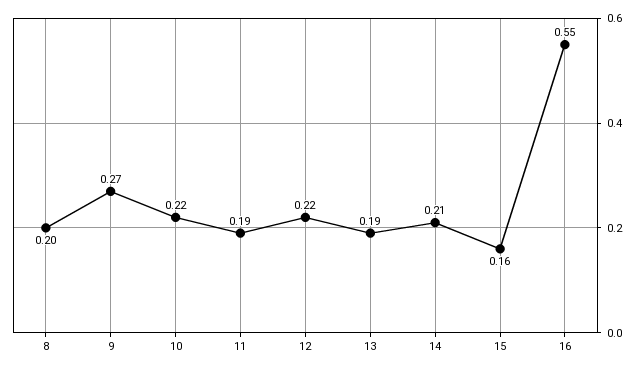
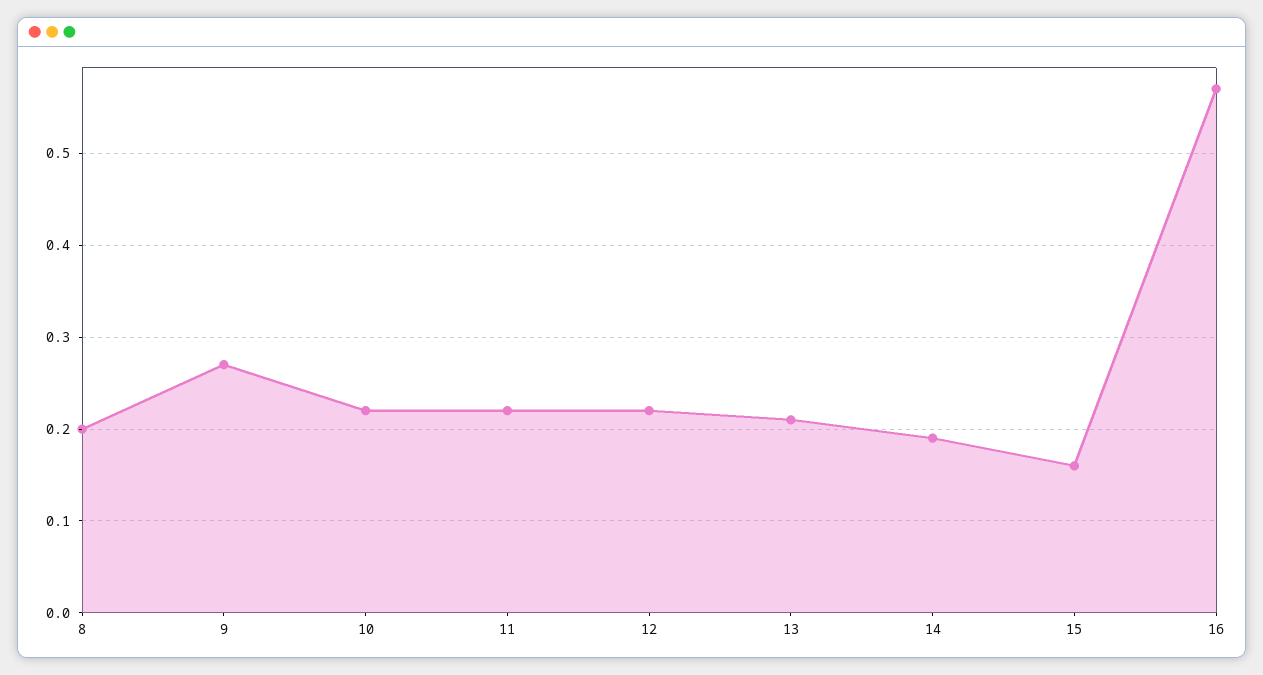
  {
    "8": 0.2,
    "9": 0.27,
    "10": 0.22,
-   "11": 0.19,
+   "11": 0.22,
    "12": 0.22,
-   "13": 0.19,
+   "13": 0.21,
-   "14": 0.21,
+   "14": 0.19,
    "15": 0.16,
-   "16": 0.55
+   "16": 0.57
  }

